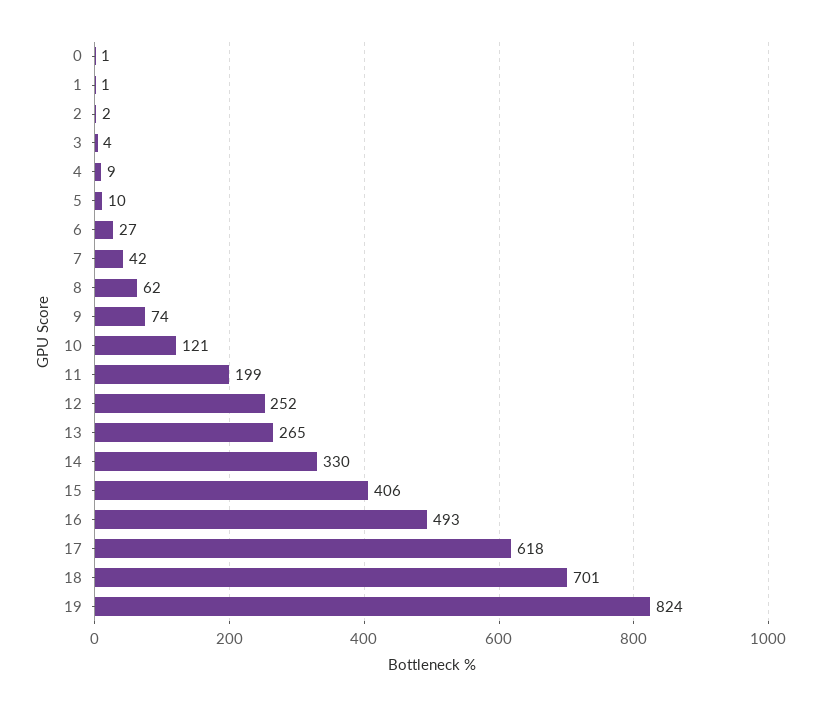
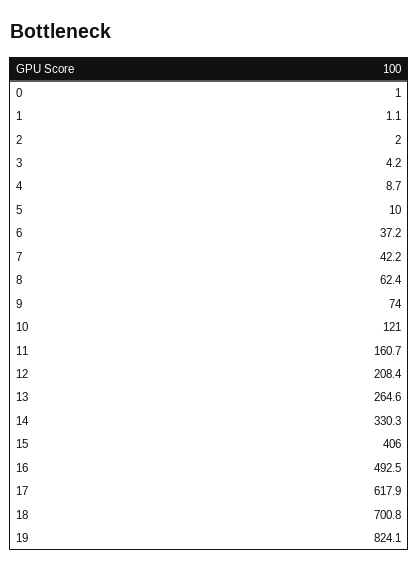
  {
    "0": 1,
    "1": 1.1,
    "2": 2,
    "3": 4.2,
    "4": 8.7,
    "5": 10,
-   "6": 27,
+   "6": 37.2,
    "7": 42.2,
    "8": 62.4,
    "9": 74,
    "10": 121,
-   "11": 199,
+   "11": 160.7,
-   "12": 252,
+   "12": 208.4,
    "13": 264.6,
    "14": 330.3,
    "15": 406,
    "16": 492.5,
    "17": 617.9,
    "18": 700.8,
    "19": 824.1
  }

